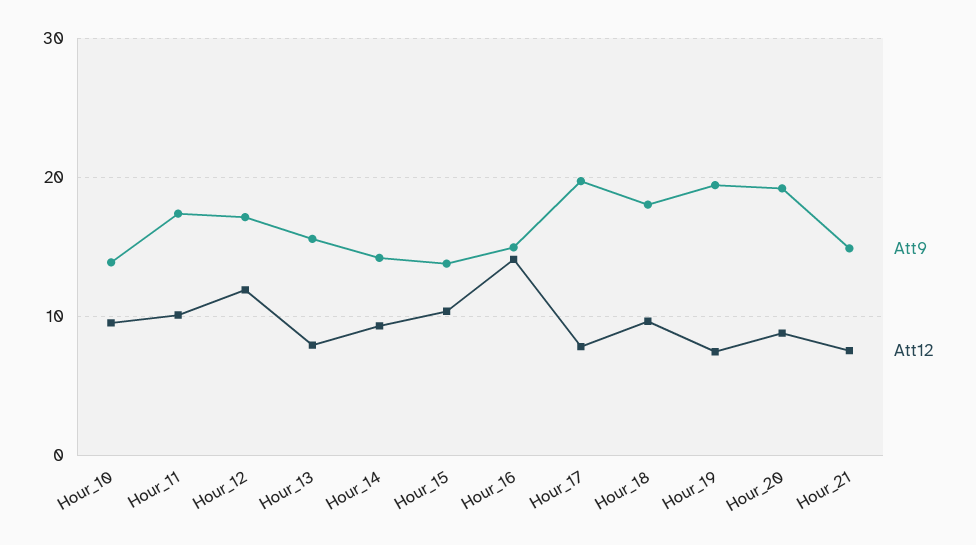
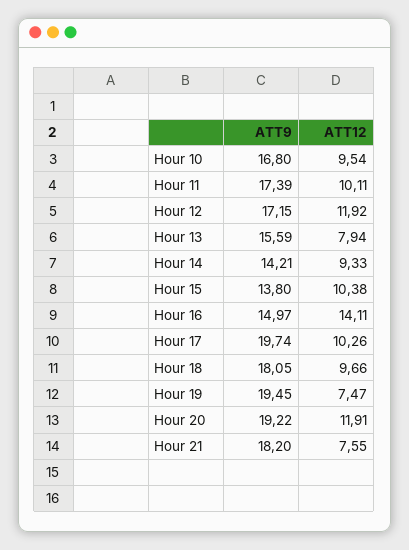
  {
    "Att9": {
-     "Hour_10": 14,
+     "Hour_10": 16.8,
      "Hour_11": 17.39,
      "Hour_12": 17.15,
      "Hour_13": 15.59,
      "Hour_14": 14.21,
      "Hour_15": 13.8,
      "Hour_16": 14.97,
      "Hour_17": 19.74,
      "Hour_18": 18.05,
      "Hour_19": 19.45,
      "Hour_20": 19.22,
-     "Hour_21": 15
+     "Hour_21": 18.2
    },
    "Att12": {
      "Hour_10": 9.54,
      "Hour_11": 10.11,
      "Hour_12": 11.92,
      "Hour_13": 7.94,
      "Hour_14": 9.33,
      "Hour_15": 10.38,
      "Hour_16": 14.11,
-     "Hour_17": 8,
+     "Hour_17": 10.26,
      "Hour_18": 9.66,
      "Hour_19": 7.47,
-     "Hour_20": 9,
+     "Hour_20": 11.91,
      "Hour_21": 7.55
    }
  }

